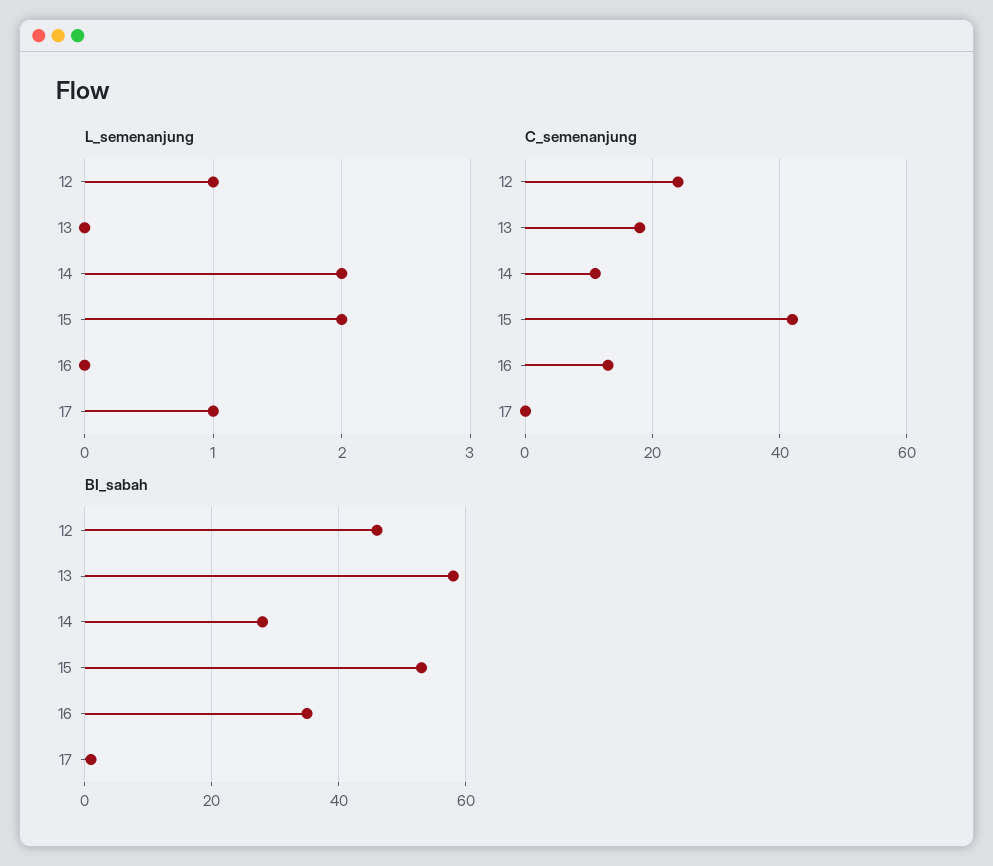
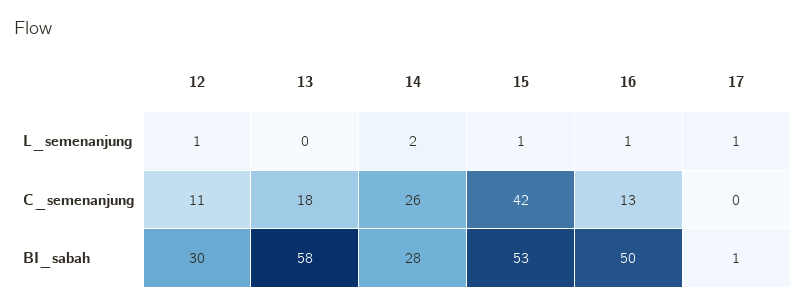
  {
    "L_semenanjung": {
      "12": 1,
      "13": 0,
      "14": 2,
-     "15": 2,
+     "15": 1,
-     "16": 0,
+     "16": 1,
      "17": 1
    },
    "C_semenanjung": {
-     "12": 25,
+     "12": 11,
      "13": 18,
-     "14": 10,
+     "14": 26,
      "15": 42,
      "16": 13,
      "17": 0
    },
    "BI_sabah": {
-     "12": 45,
+     "12": 30,
      "13": 58,
      "14": 28,
      "15": 53,
-     "16": 35,
+     "16": 50,
      "17": 1
    }
  }

